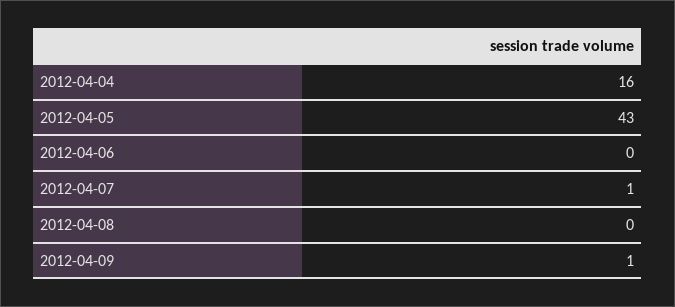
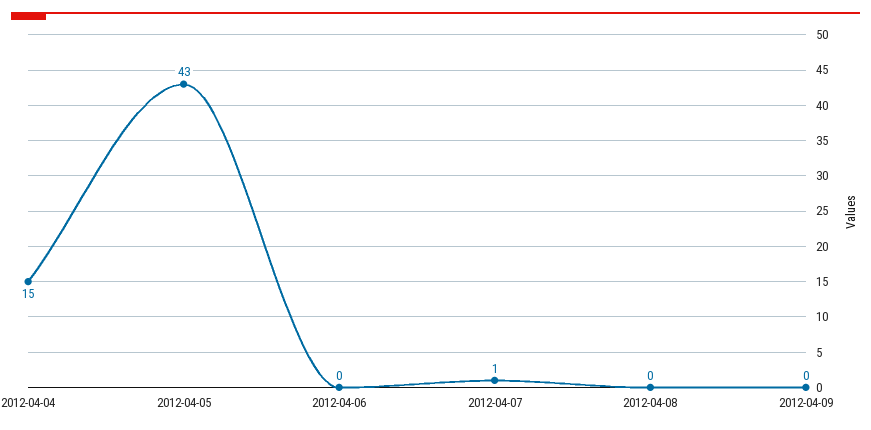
  {
-   "2012-04-04": 16,
+   "2012-04-04": 15,
    "2012-04-05": 43,
    "2012-04-06": 0,
    "2012-04-07": 1,
    "2012-04-08": 0,
-   "2012-04-09": 1
+   "2012-04-09": 0
  }

